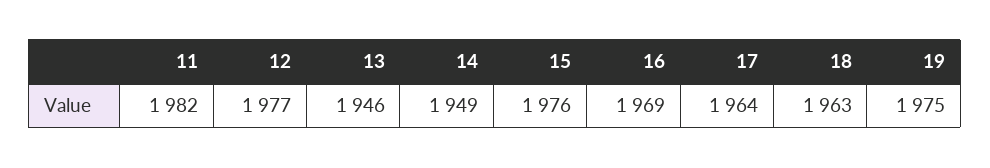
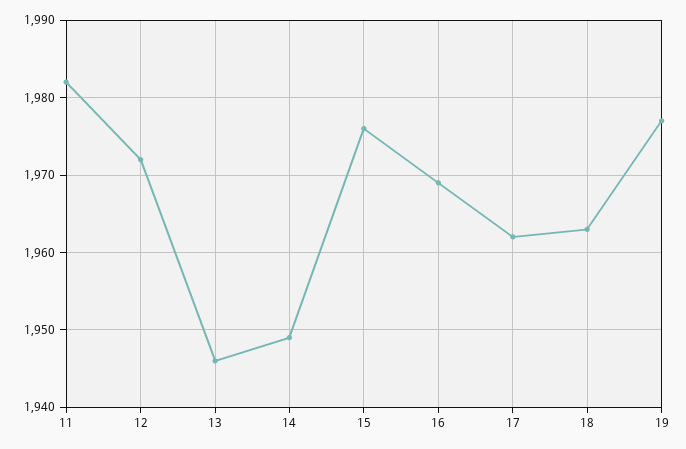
  {
    "11": 1982,
-   "12": 1977,
+   "12": 1972,
    "13": 1946,
    "14": 1949,
    "15": 1976,
    "16": 1969,
-   "17": 1964,
+   "17": 1962,
    "18": 1963,
-   "19": 1975
+   "19": 1977
  }

